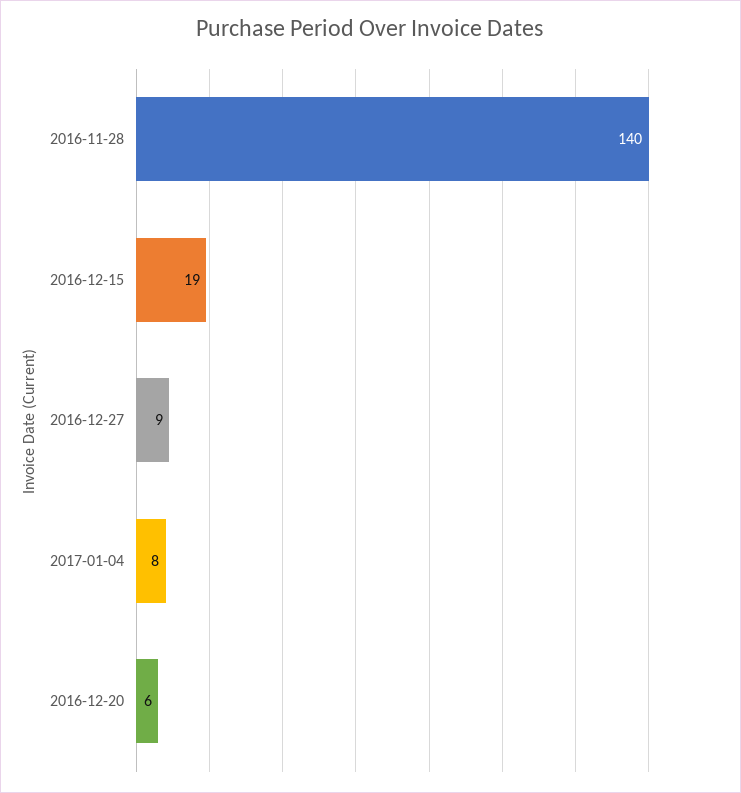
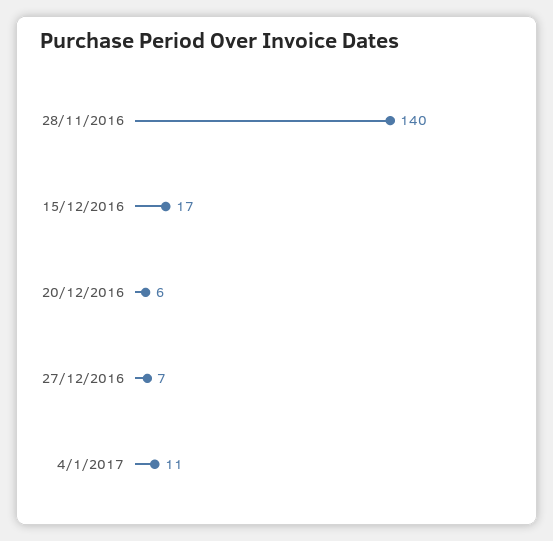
  {
    "2016-11-28": 140,
-   "2016-12-15": 19,
+   "2016-12-15": 17,
-   "2016-12-27": 9,
+   "2016-12-27": 7,
-   "2017-01-04": 8,
+   "2017-01-04": 11,
    "2016-12-20": 6
  }

